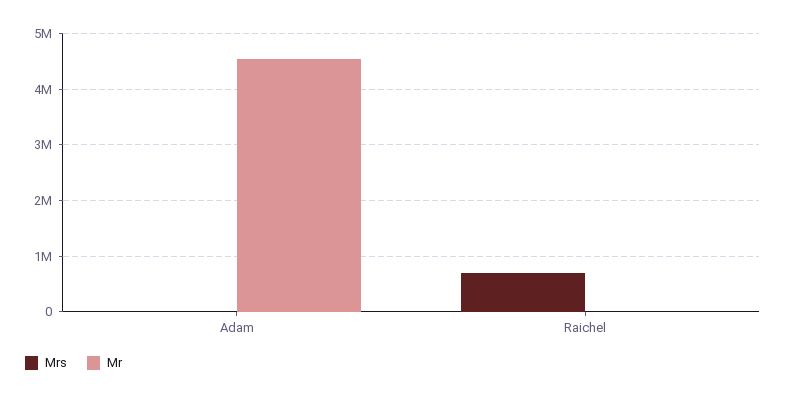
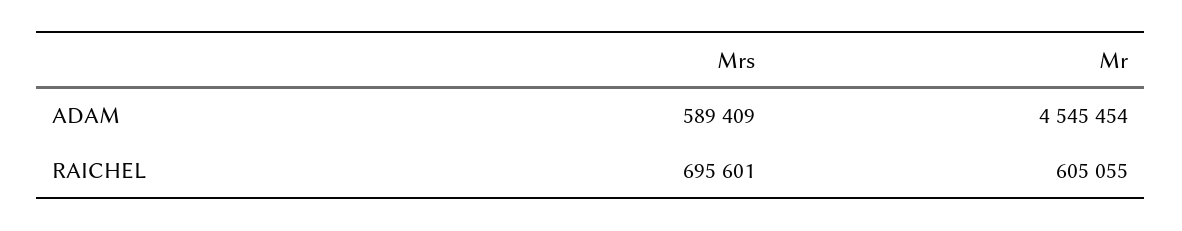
  {
    "Mrs": {
-     "Adam": 0,
+     "Adam": 589409,
      "Raichel": 695601
    },
    "Mr": {
      "Adam": 4545454,
-     "Raichel": 0
+     "Raichel": 605055
    }
  }

